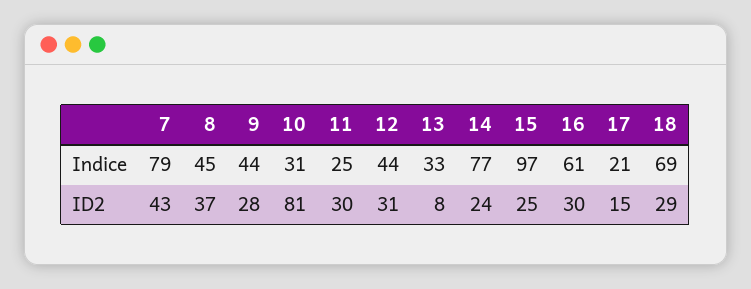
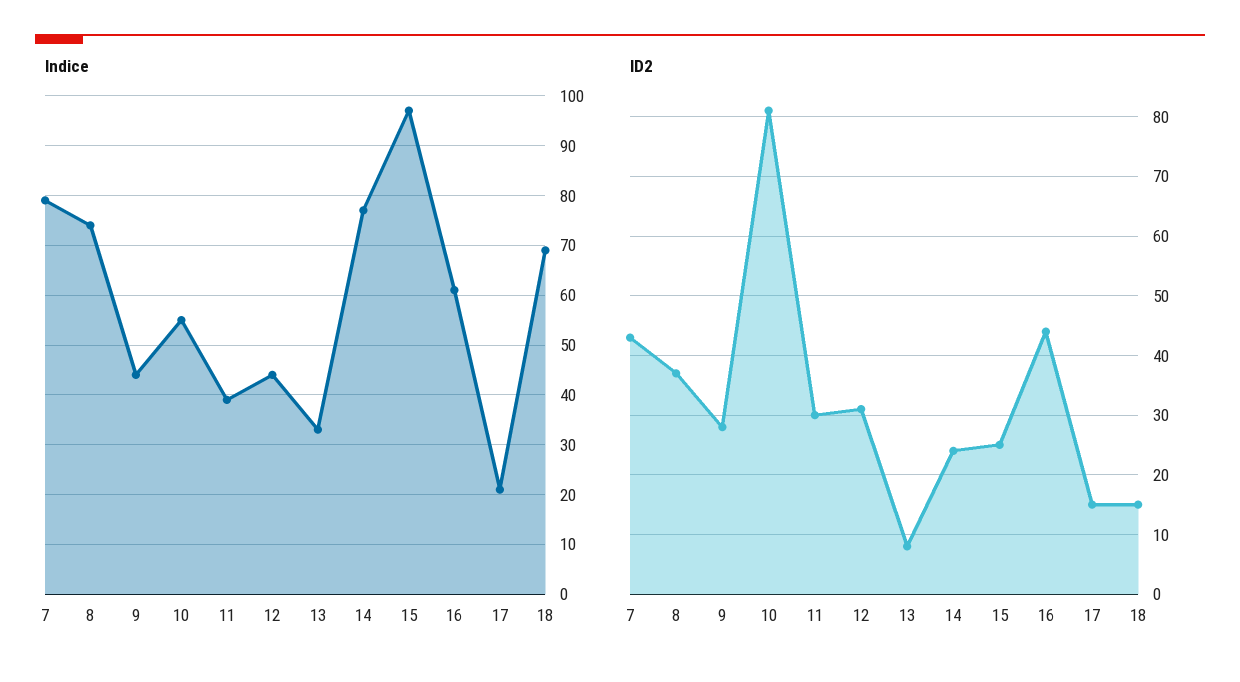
  {
    "Indice": {
      "7": 79,
-     "8": 45,
+     "8": 75,
      "9": 44,
-     "10": 31,
+     "10": 55,
-     "11": 25,
+     "11": 40,
      "12": 44,
      "13": 33,
      "14": 77,
      "15": 97,
      "16": 61,
      "17": 21,
      "18": 69
    },
    "ID2": {
      "7": 43,
      "8": 37,
      "9": 28,
      "10": 81,
      "11": 30,
      "12": 31,
      "13": 8,
      "14": 24,
      "15": 25,
-     "16": 30,
+     "16": 45,
      "17": 15,
-     "18": 29
+     "18": 15
    }
  }

